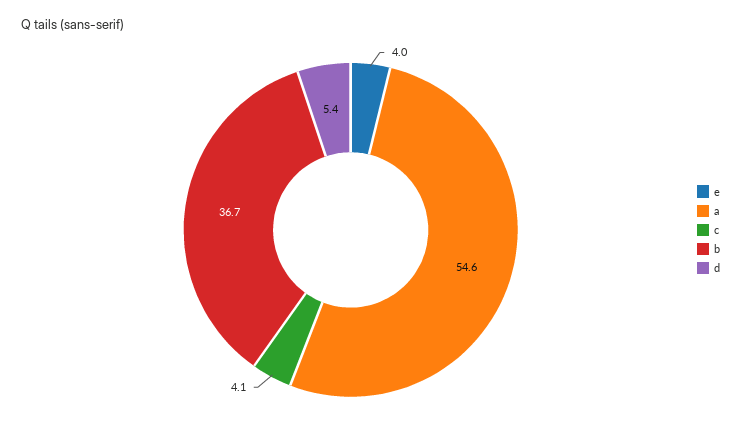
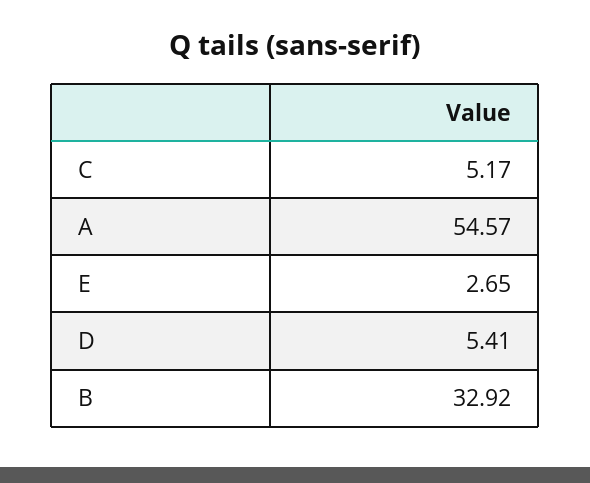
  {
-   "e": 4,
+   "e": 2.65,
    "a": 54.57,
-   "c": 4.1,
+   "c": 5.17,
-   "b": 36.7,
+   "b": 32.92,
    "d": 5.41
  }

